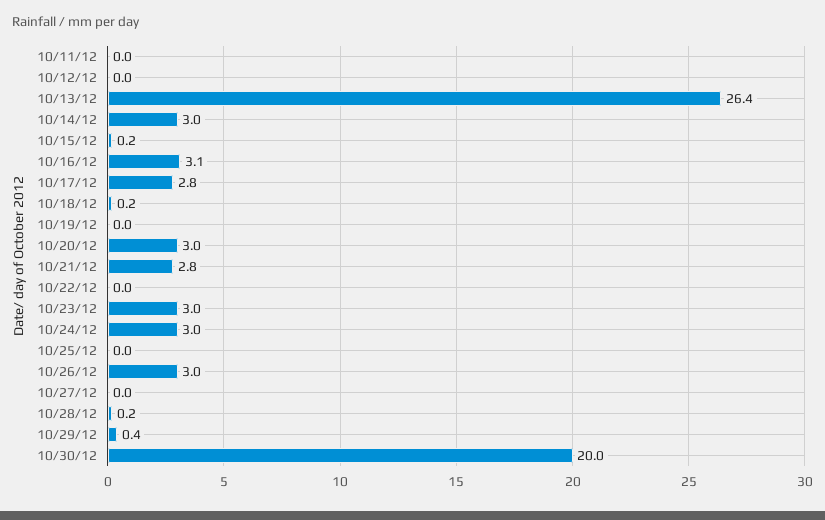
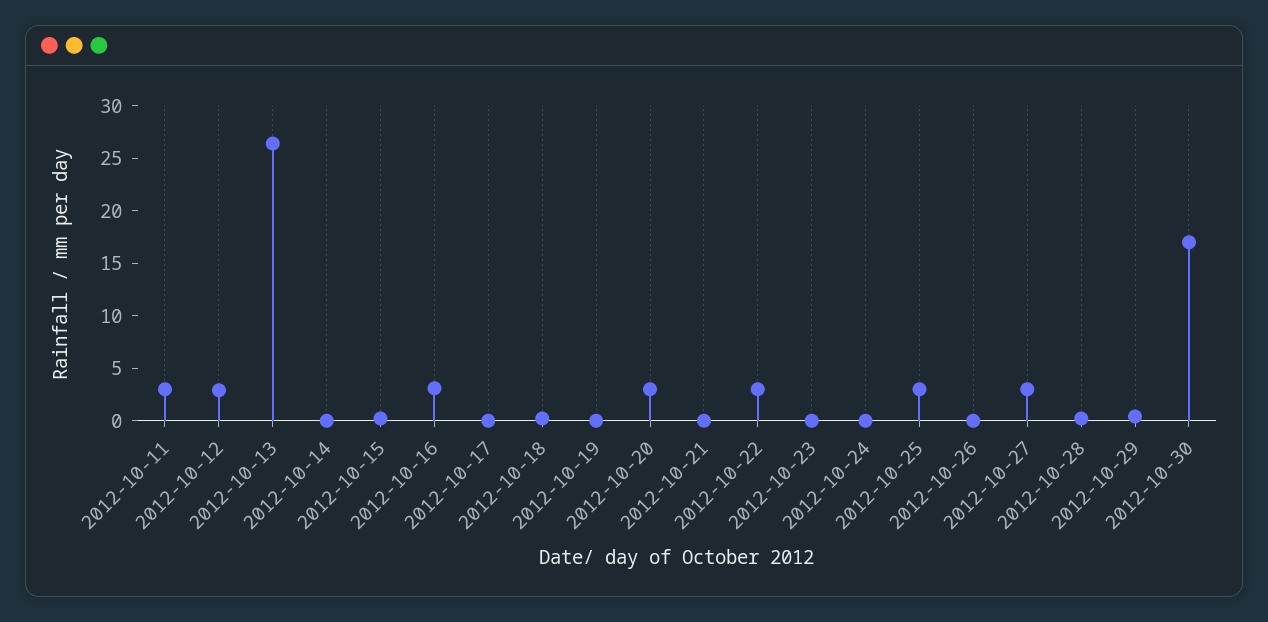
  {
-   "10/11/12": 0,
+   "10/11/12": 3,
-   "10/12/12": 0,
+   "10/12/12": 3,
    "10/13/12": 26.4,
-   "10/14/12": 3,
+   "10/14/12": 0,
    "10/15/12": 0.2,
    "10/16/12": 3.1,
-   "10/17/12": 2.8,
+   "10/17/12": 0,
    "10/18/12": 0.2,
    "10/19/12": 0,
    "10/20/12": 3,
-   "10/21/12": 2.8,
+   "10/21/12": 0,
-   "10/22/12": 0,
+   "10/22/12": 3,
-   "10/23/12": 3,
+   "10/23/12": 0,
-   "10/24/12": 3,
+   "10/24/12": 0,
-   "10/25/12": 0,
+   "10/25/12": 3,
-   "10/26/12": 3,
+   "10/26/12": 0,
-   "10/27/12": 0,
+   "10/27/12": 3,
    "10/28/12": 0.2,
    "10/29/12": 0.4,
-   "10/30/12": 20
+   "10/30/12": 17
  }

